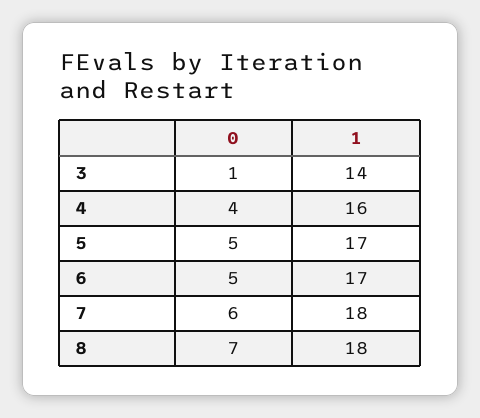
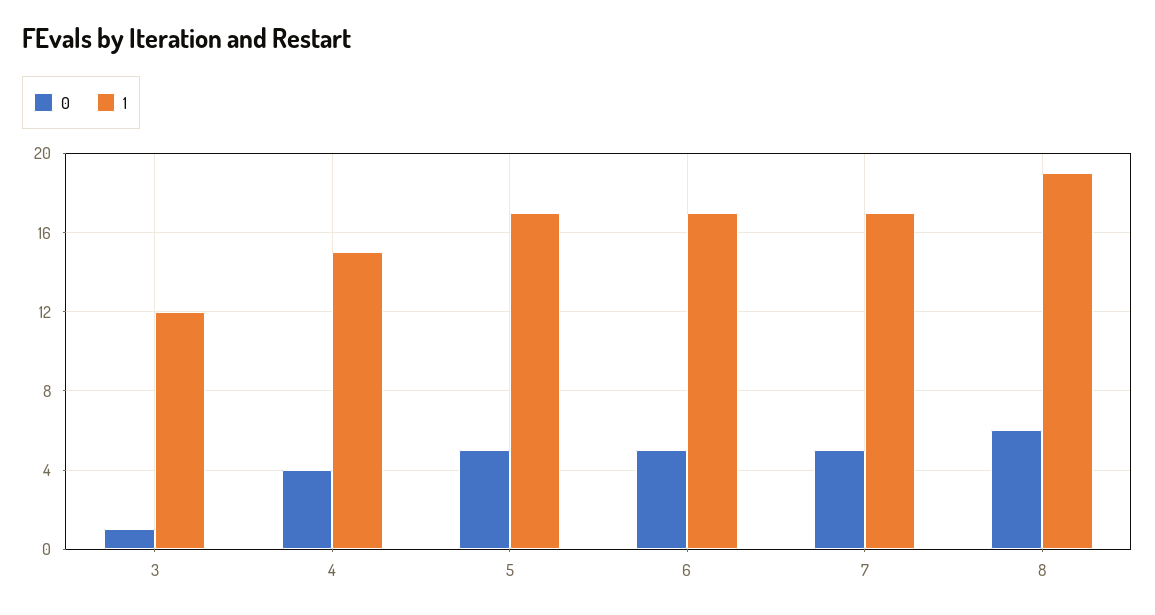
  {
    "0": {
      "3": 1,
      "4": 4,
      "5": 5,
      "6": 5,
-     "7": 6,
+     "7": 5,
-     "8": 7
+     "8": 6
    },
    "1": {
-     "3": 14,
+     "3": 12,
-     "4": 16,
+     "4": 15,
      "5": 17,
      "6": 17,
-     "7": 18,
+     "7": 17,
-     "8": 18
+     "8": 19
    }
  }

